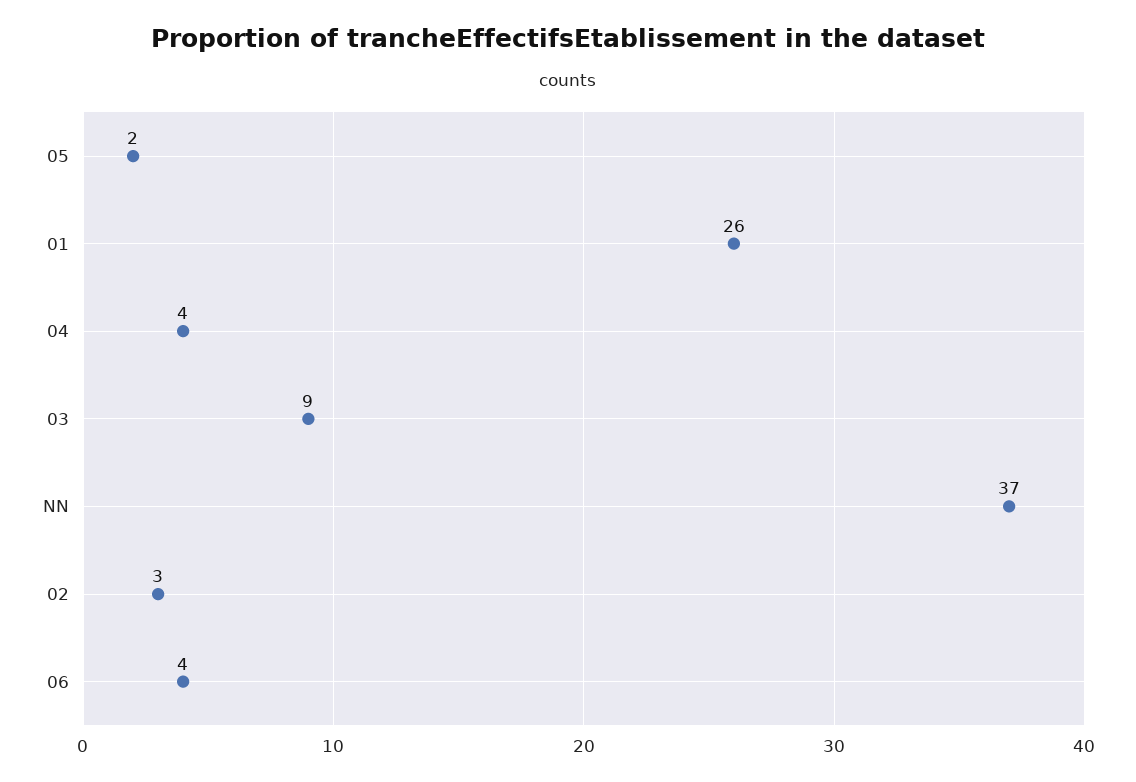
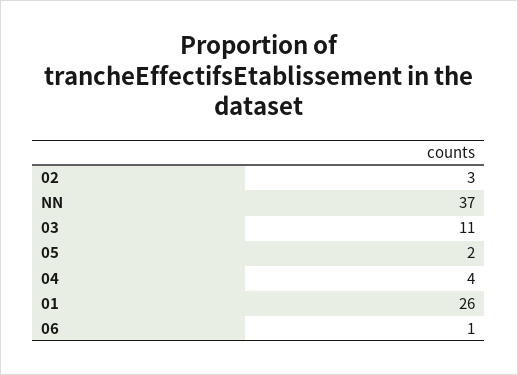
  {
    "05": 2,
    "01": 26,
    "04": 4,
-   "03": 9,
+   "03": 11,
    "NN": 37,
    "02": 3,
-   "06": 4
+   "06": 1
  }

